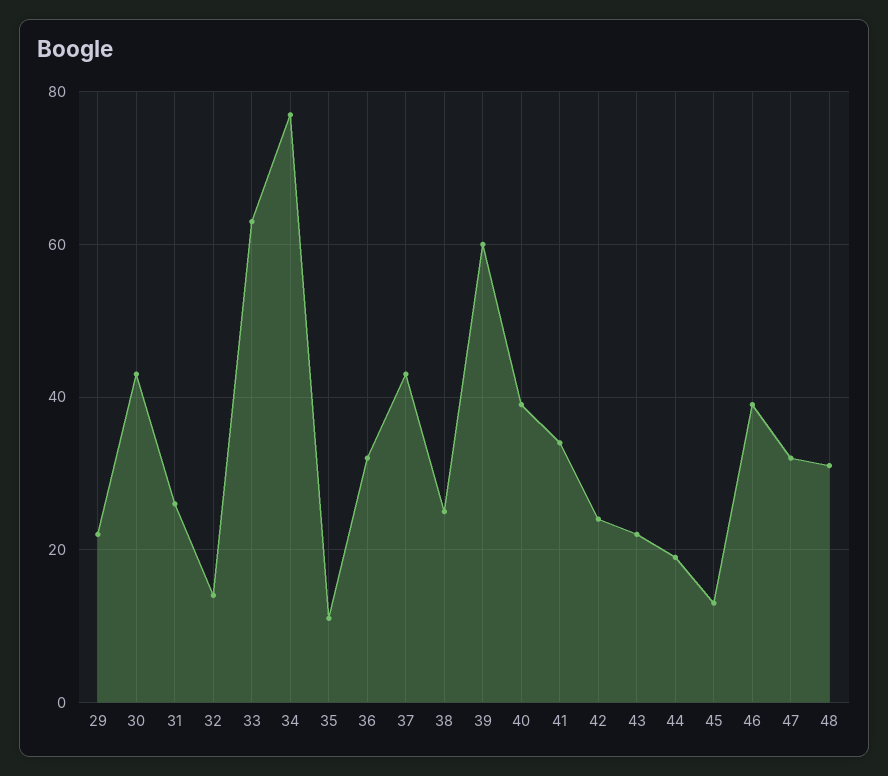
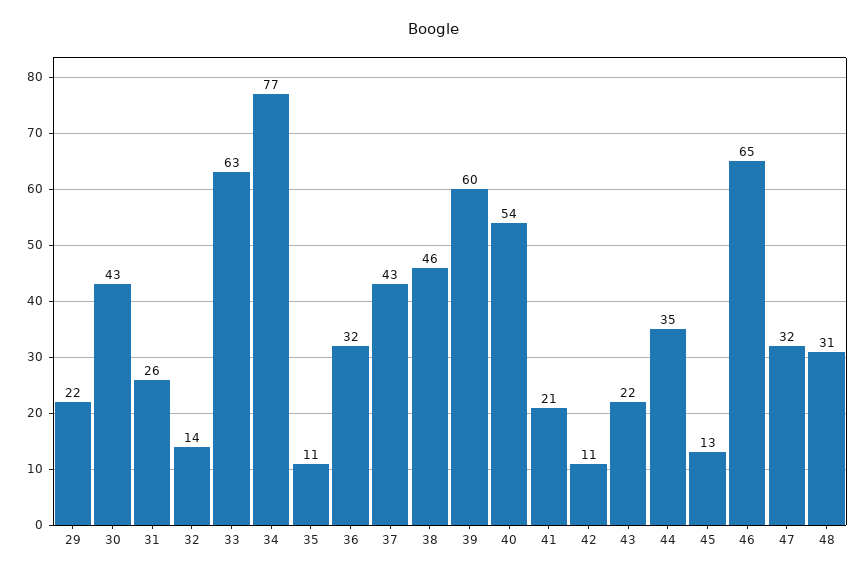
  {
    "29": 22,
    "30": 43,
    "31": 26,
    "32": 14,
    "33": 63,
    "34": 77,
    "35": 11,
    "36": 32,
    "37": 43,
-   "38": 25,
+   "38": 46,
    "39": 60,
-   "40": 40,
+   "40": 54,
-   "41": 35,
+   "41": 21,
-   "42": 25,
+   "42": 11,
    "43": 22,
-   "44": 20,
+   "44": 35,
    "45": 13,
-   "46": 40,
+   "46": 65,
    "47": 32,
    "48": 31
  }

